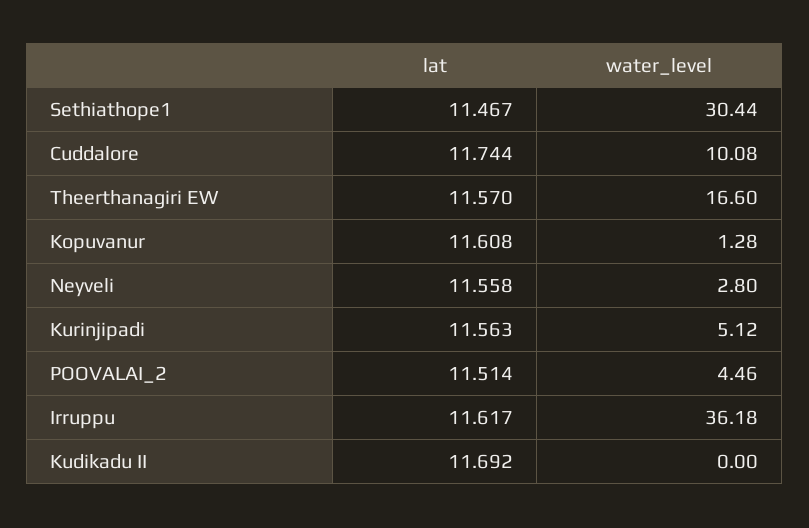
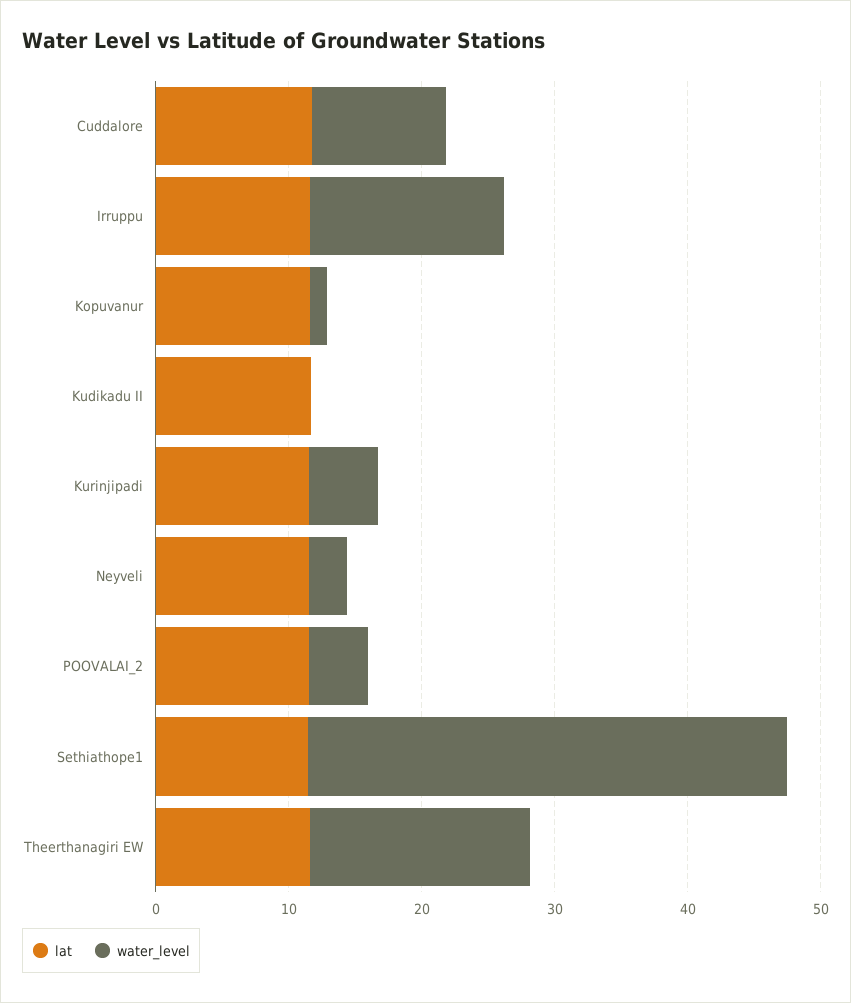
  {
    "lat": {
      "Sethiathope1": 11.467,
      "Cuddalore": 11.744,
      "Theerthanagiri EW": 11.57,
      "Kopuvanur": 11.608,
      "Neyveli": 11.558,
      "Kurinjipadi": 11.563,
      "POOVALAI_2": 11.514,
      "Irruppu": 11.617,
      "Kudikadu II": 11.692
    },
    "water_level": {
-     "Sethiathope1": 30.44,
+     "Sethiathope1": 36,
      "Cuddalore": 10.08,
      "Theerthanagiri EW": 16.6,
      "Kopuvanur": 1.28,
      "Neyveli": 2.8,
      "Kurinjipadi": 5.12,
      "POOVALAI_2": 4.46,
-     "Irruppu": 36.18,
+     "Irruppu": 14,
      "Kudikadu II": 0
    }
  }

